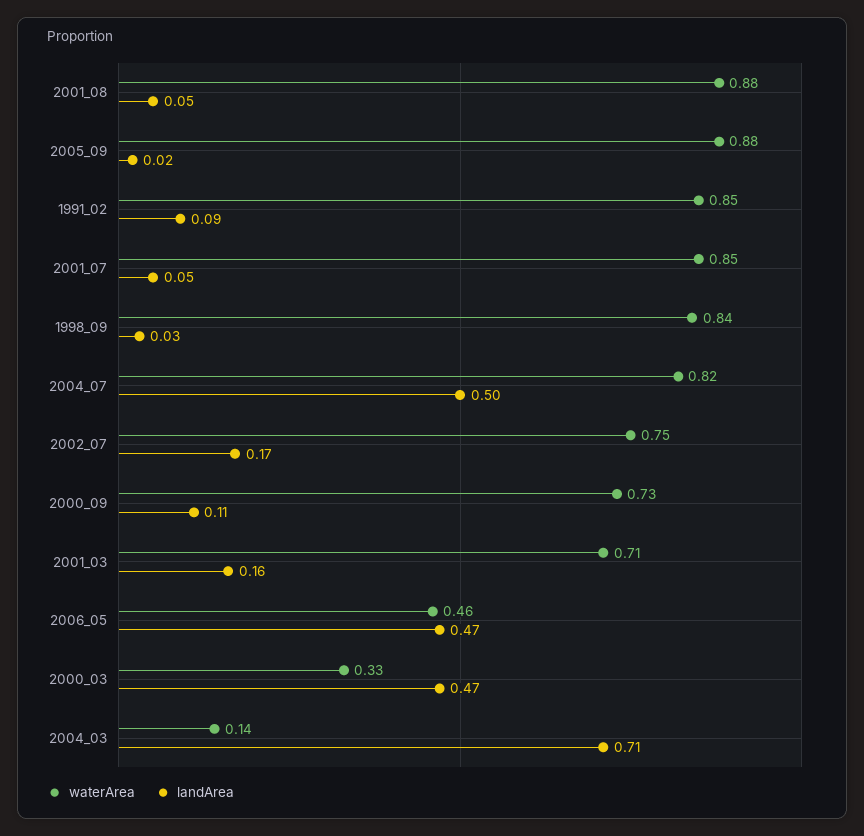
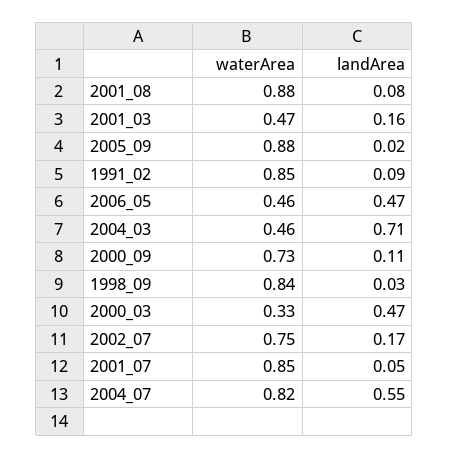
  {
    "waterArea": {
      "2001_08": 0.88,
      "2005_09": 0.88,
      "1991_02": 0.85,
      "2001_07": 0.85,
      "1998_09": 0.84,
      "2004_07": 0.82,
      "2002_07": 0.75,
      "2000_09": 0.73,
-     "2001_03": 0.71,
+     "2001_03": 0.47,
      "2006_05": 0.46,
      "2000_03": 0.33,
-     "2004_03": 0.14
+     "2004_03": 0.46
    },
    "landArea": {
-     "2001_08": 0.05,
+     "2001_08": 0.08,
      "2005_09": 0.02,
      "1991_02": 0.09,
      "2001_07": 0.05,
      "1998_09": 0.03,
-     "2004_07": 0.5,
+     "2004_07": 0.55,
      "2002_07": 0.17,
      "2000_09": 0.11,
      "2001_03": 0.16,
      "2006_05": 0.47,
      "2000_03": 0.47,
      "2004_03": 0.71
    }
  }

